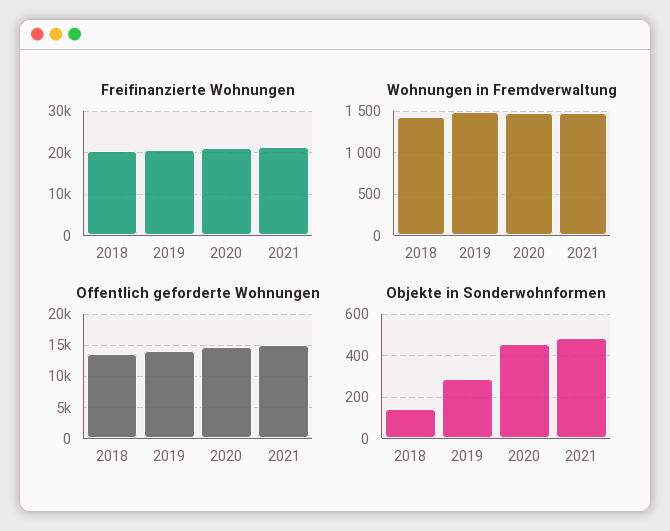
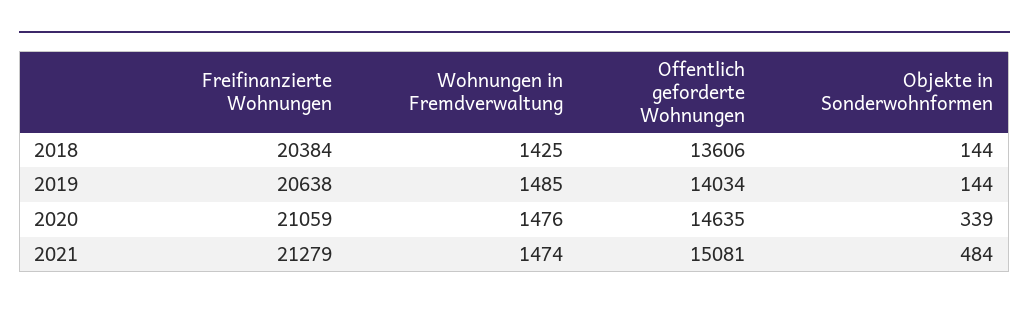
  {
    "Freifinanzierte Wohnungen": {
      "2018": 20384,
      "2019": 20638,
      "2020": 21059,
      "2021": 21279
    },
    "Wohnungen in Fremdverwaltung": {
      "2018": 1425,
      "2019": 1485,
      "2020": 1476,
      "2021": 1474
    },
    "Offentlich geforderte Wohnungen": {
      "2018": 13606,
      "2019": 14034,
      "2020": 14635,
      "2021": 15081
    },
    "Objekte in Sonderwohnformen": {
      "2018": 144,
-     "2019": 300,
+     "2019": 144,
-     "2020": 450,
+     "2020": 339,
      "2021": 484
    }
  }

